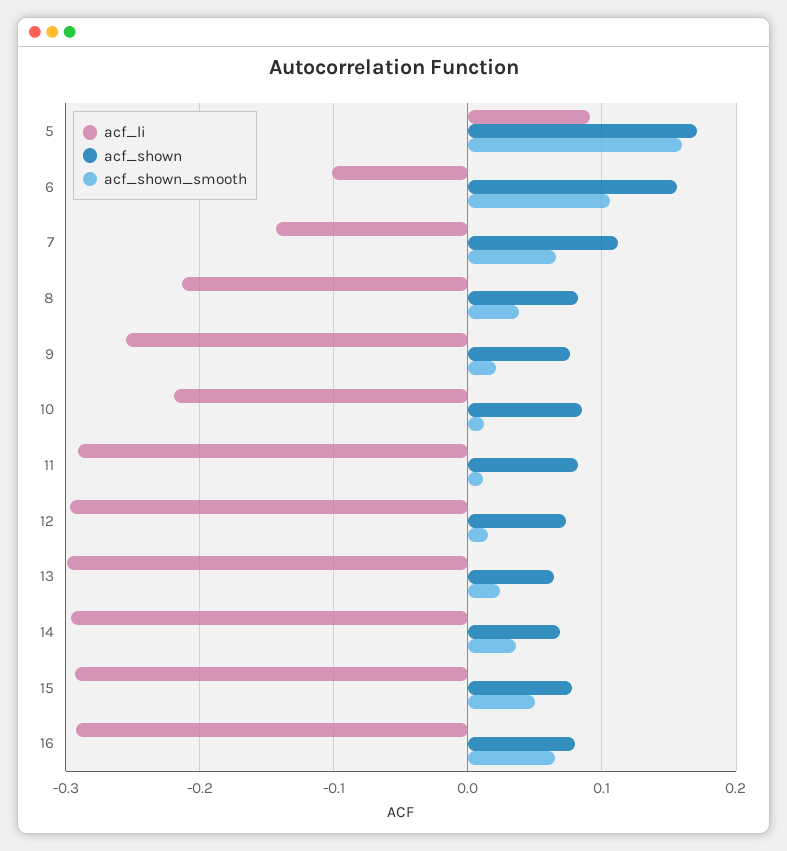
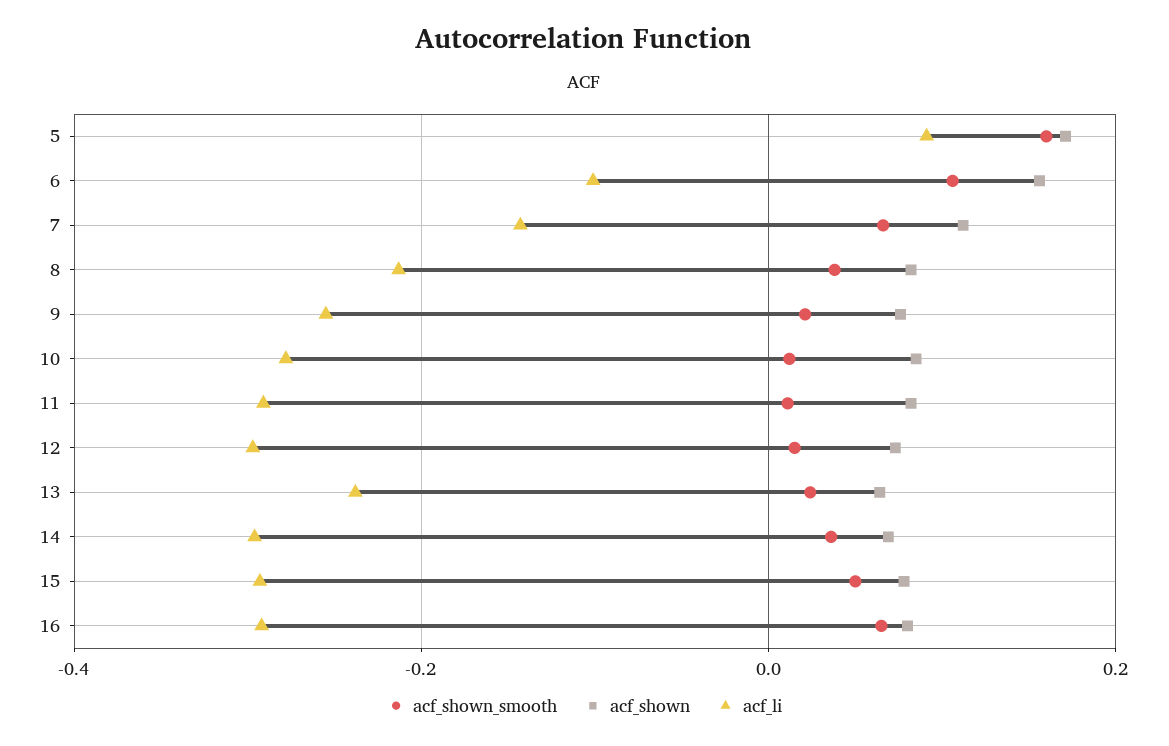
  {
    "acf_li": {
      "5": 0.09,
      "6": -0.1,
      "7": -0.14,
      "8": -0.21,
      "9": -0.26,
-     "10": -0.22,
+     "10": -0.28,
      "11": -0.29,
      "12": -0.3,
-     "13": -0.3,
+     "13": -0.24,
      "14": -0.3,
      "15": -0.29,
      "16": -0.29
    },
    "acf_shown": {
      "5": 0.17,
      "6": 0.16,
      "7": 0.11,
      "8": 0.08,
      "9": 0.08,
      "10": 0.09,
      "11": 0.08,
      "12": 0.07,
      "13": 0.06,
      "14": 0.07,
      "15": 0.08,
      "16": 0.08
    },
    "acf_shown_smooth": {
      "5": 0.16,
      "6": 0.11,
      "7": 0.07,
      "8": 0.04,
      "9": 0.02,
      "10": 0.01,
      "11": 0.01,
      "12": 0.02,
      "13": 0.02,
      "14": 0.04,
      "15": 0.05,
      "16": 0.07
    }
  }

